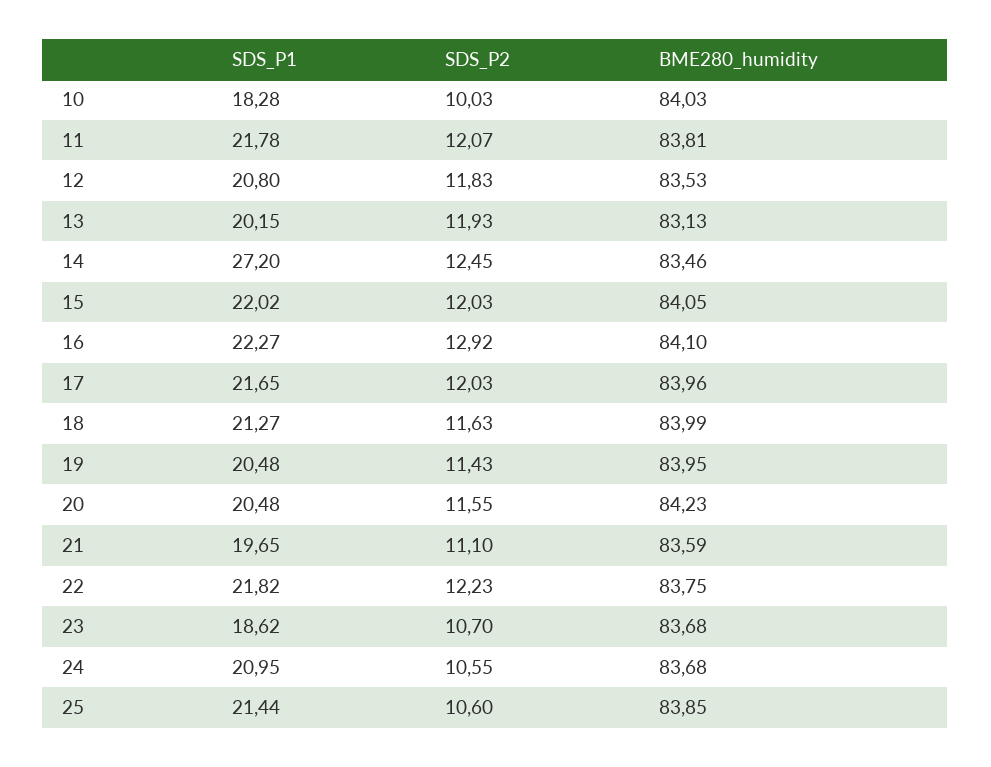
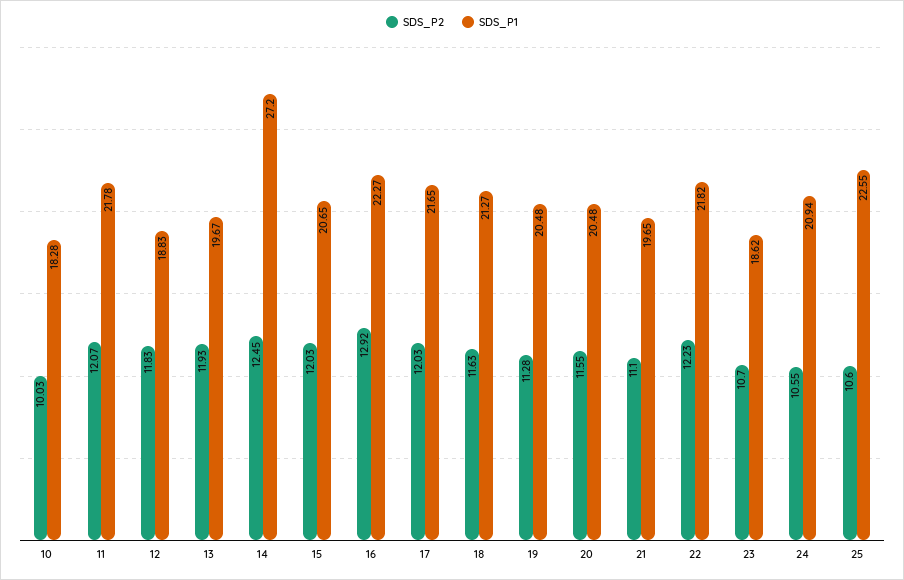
  {
    "SDS_P1": {
      "10": 18.28,
      "11": 21.78,
-     "12": 20.8,
+     "12": 18.83,
-     "13": 20.15,
+     "13": 19.67,
      "14": 27.2,
-     "15": 22.02,
+     "15": 20.65,
      "16": 22.27,
      "17": 21.65,
      "18": 21.27,
      "19": 20.48,
      "20": 20.48,
      "21": 19.65,
      "22": 21.82,
      "23": 18.62,
-     "24": 20.95,
+     "24": 20.94,
-     "25": 21.44
+     "25": 22.55
    },
    "SDS_P2": {
      "10": 10.03,
      "11": 12.07,
      "12": 11.83,
      "13": 11.93,
      "14": 12.45,
      "15": 12.03,
      "16": 12.92,
      "17": 12.03,
      "18": 11.63,
-     "19": 11.43,
+     "19": 11.28,
      "20": 11.55,
      "21": 11.1,
      "22": 12.23,
      "23": 10.7,
      "24": 10.55,
      "25": 10.6
-   },
+   }
-   "BME280_humidity": {
-     "10": 84.03,
-     "11": 83.81,
-     "12": 83.53,
-     "13": 83.13,
-     "14": 83.46,
-     "15": 84.05,
-     "16": 84.1,
-     "17": 83.96,
-     "18": 83.99,
-     "19": 83.95,
-     "20": 84.23,
-     "21": 83.59,
-     "22": 83.75,
-     "23": 83.68,
-     "24": 83.68,
-     "25": 83.85
-   }
  }

